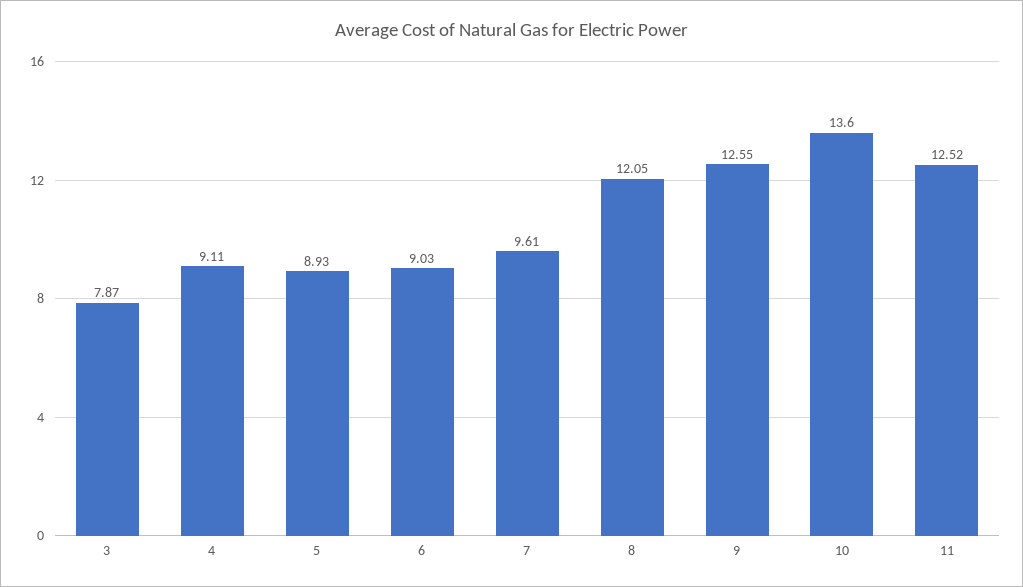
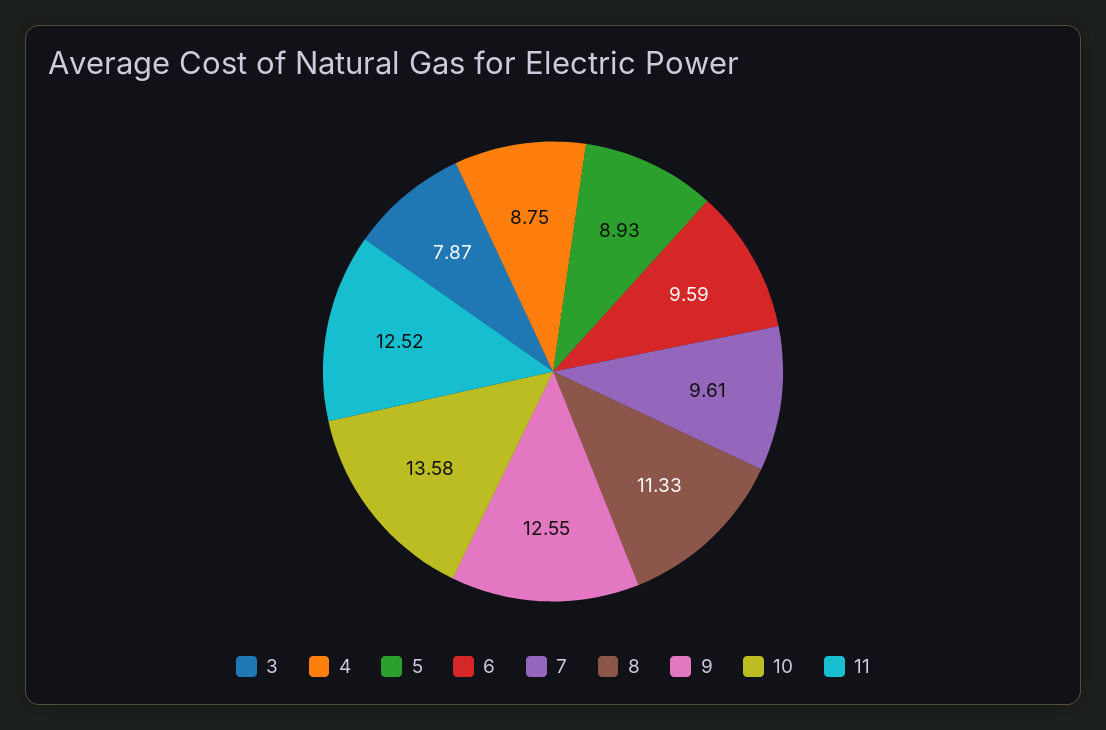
  {
    "3": 7.87,
-   "4": 9.11,
+   "4": 8.75,
    "5": 8.93,
-   "6": 9.03,
+   "6": 9.59,
    "7": 9.61,
-   "8": 12.05,
+   "8": 11.33,
    "9": 12.55,
-   "10": 13.6,
+   "10": 13.58,
    "11": 12.52
  }

